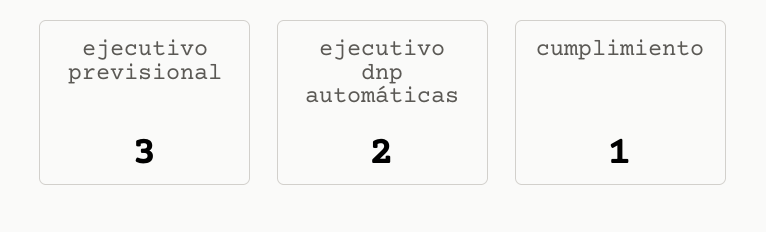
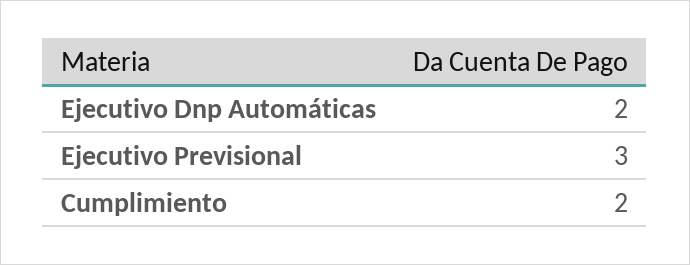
  {
    "ejecutivo previsional": 3,
    "ejecutivo dnp automáticas": 2,
-   "cumplimiento": 1
+   "cumplimiento": 2
  }

